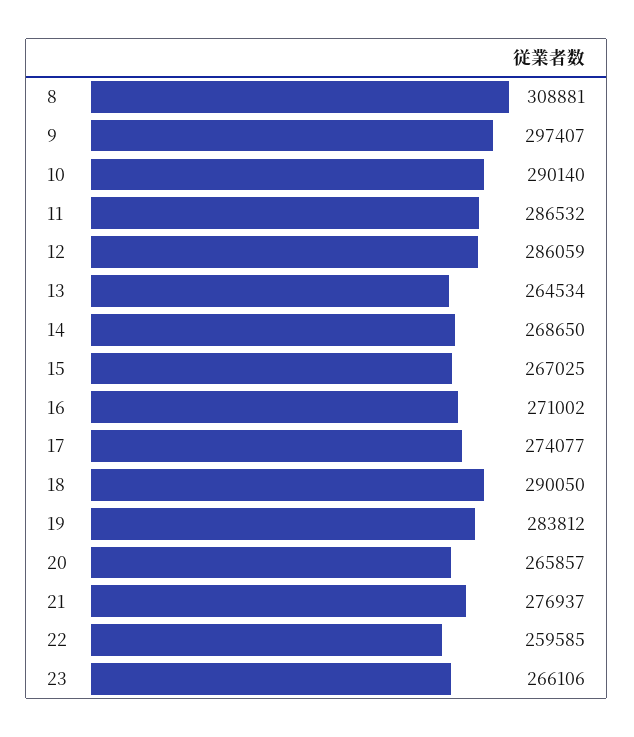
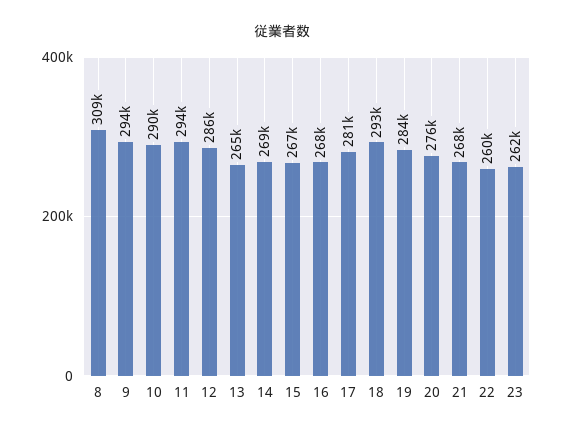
  {
    "8": 308881,
-   "9": 297407,
+   "9": 294000,
    "10": 290140,
-   "11": 286532,
+   "11": 294000,
    "12": 286059,
    "13": 264534,
    "14": 268650,
    "15": 267025,
-   "16": 271002,
+   "16": 268000,
-   "17": 274077,
+   "17": 281000,
-   "18": 290050,
+   "18": 293000,
    "19": 283812,
-   "20": 265857,
+   "20": 276000,
-   "21": 276937,
+   "21": 268000,
    "22": 259585,
-   "23": 266106
+   "23": 262000
  }

